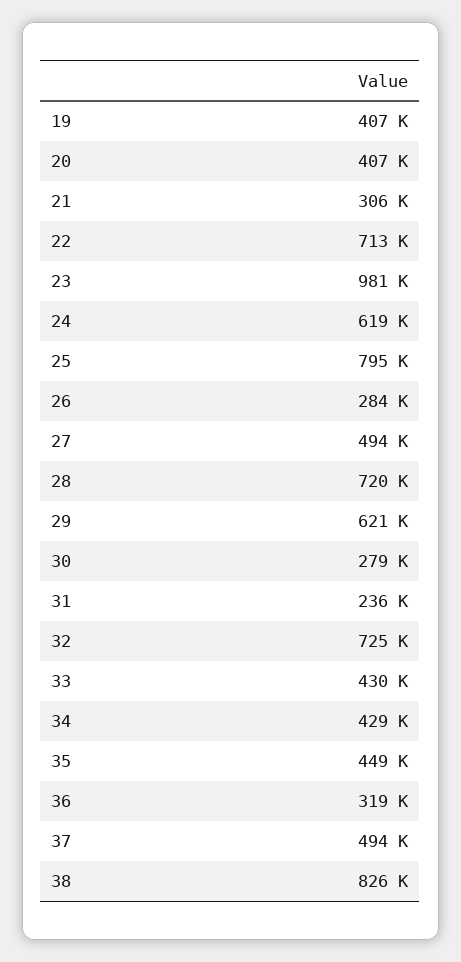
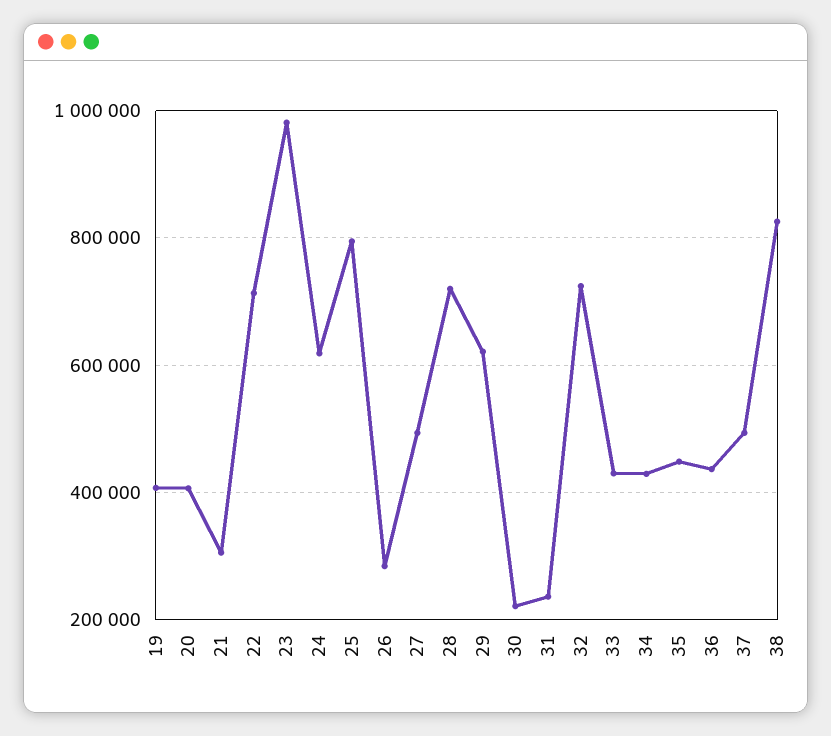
  {
    "19": 407000,
    "20": 407000,
    "21": 306000,
    "22": 713000,
    "23": 981000,
    "24": 619000,
    "25": 795000,
    "26": 284000,
    "27": 494000,
    "28": 720000,
    "29": 621000,
-   "30": 279000,
+   "30": 220000,
    "31": 236000,
    "32": 725000,
    "33": 430000,
    "34": 429000,
    "35": 449000,
-   "36": 319000,
+   "36": 440000,
    "37": 494000,
    "38": 826000
  }

